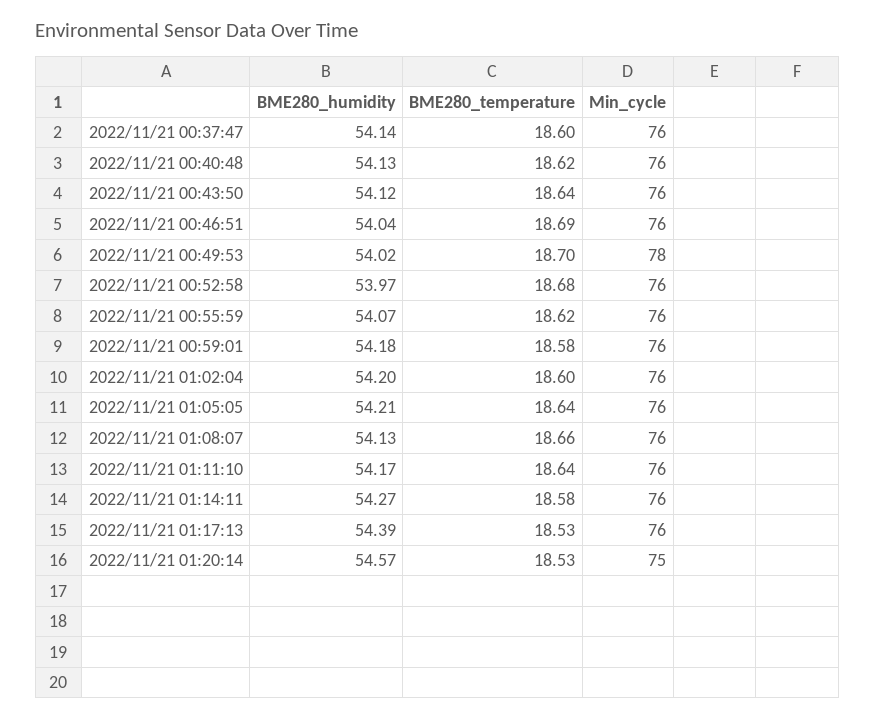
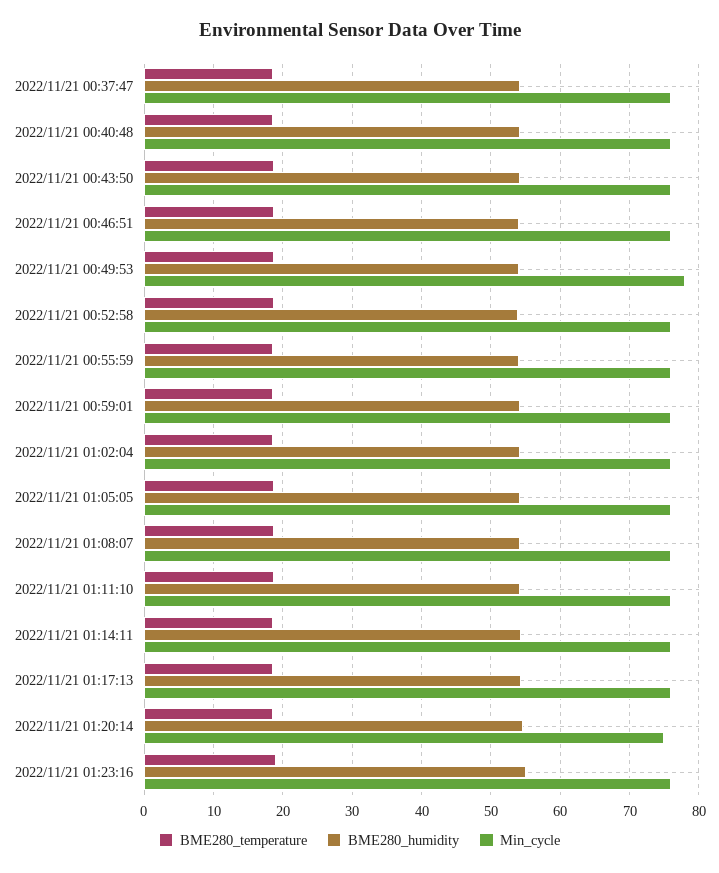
  {
    "BME280_humidity": {
      "2022/11/21 00:37:47": 54.14,
      "2022/11/21 00:40:48": 54.13,
      "2022/11/21 00:43:50": 54.12,
      "2022/11/21 00:46:51": 54.04,
      "2022/11/21 00:49:53": 54.02,
      "2022/11/21 00:52:58": 53.97,
      "2022/11/21 00:55:59": 54.07,
      "2022/11/21 00:59:01": 54.18,
      "2022/11/21 01:02:04": 54.2,
      "2022/11/21 01:05:05": 54.21,
      "2022/11/21 01:08:07": 54.13,
      "2022/11/21 01:11:10": 54.17,
      "2022/11/21 01:14:11": 54.27,
      "2022/11/21 01:17:13": 54.39,
-     "2022/11/21 01:20:14": 54.57
+     "2022/11/21 01:20:14": 54.57,
+     "2022/11/21 01:23:16": 55
    },
    "BME280_temperature": {
      "2022/11/21 00:37:47": 18.6,
      "2022/11/21 00:40:48": 18.62,
      "2022/11/21 00:43:50": 18.64,
      "2022/11/21 00:46:51": 18.69,
      "2022/11/21 00:49:53": 18.7,
      "2022/11/21 00:52:58": 18.68,
      "2022/11/21 00:55:59": 18.62,
      "2022/11/21 00:59:01": 18.58,
      "2022/11/21 01:02:04": 18.6,
      "2022/11/21 01:05:05": 18.64,
      "2022/11/21 01:08:07": 18.66,
      "2022/11/21 01:11:10": 18.64,
      "2022/11/21 01:14:11": 18.58,
      "2022/11/21 01:17:13": 18.53,
-     "2022/11/21 01:20:14": 18.53
+     "2022/11/21 01:20:14": 18.53,
+     "2022/11/21 01:23:16": 19
    },
    "Min_cycle": {
      "2022/11/21 00:37:47": 76,
      "2022/11/21 00:40:48": 76,
      "2022/11/21 00:43:50": 76,
      "2022/11/21 00:46:51": 76,
      "2022/11/21 00:49:53": 78,
      "2022/11/21 00:52:58": 76,
      "2022/11/21 00:55:59": 76,
      "2022/11/21 00:59:01": 76,
      "2022/11/21 01:02:04": 76,
      "2022/11/21 01:05:05": 76,
      "2022/11/21 01:08:07": 76,
      "2022/11/21 01:11:10": 76,
      "2022/11/21 01:14:11": 76,
      "2022/11/21 01:17:13": 76,
-     "2022/11/21 01:20:14": 75
+     "2022/11/21 01:20:14": 75,
+     "2022/11/21 01:23:16": 76
    }
  }

